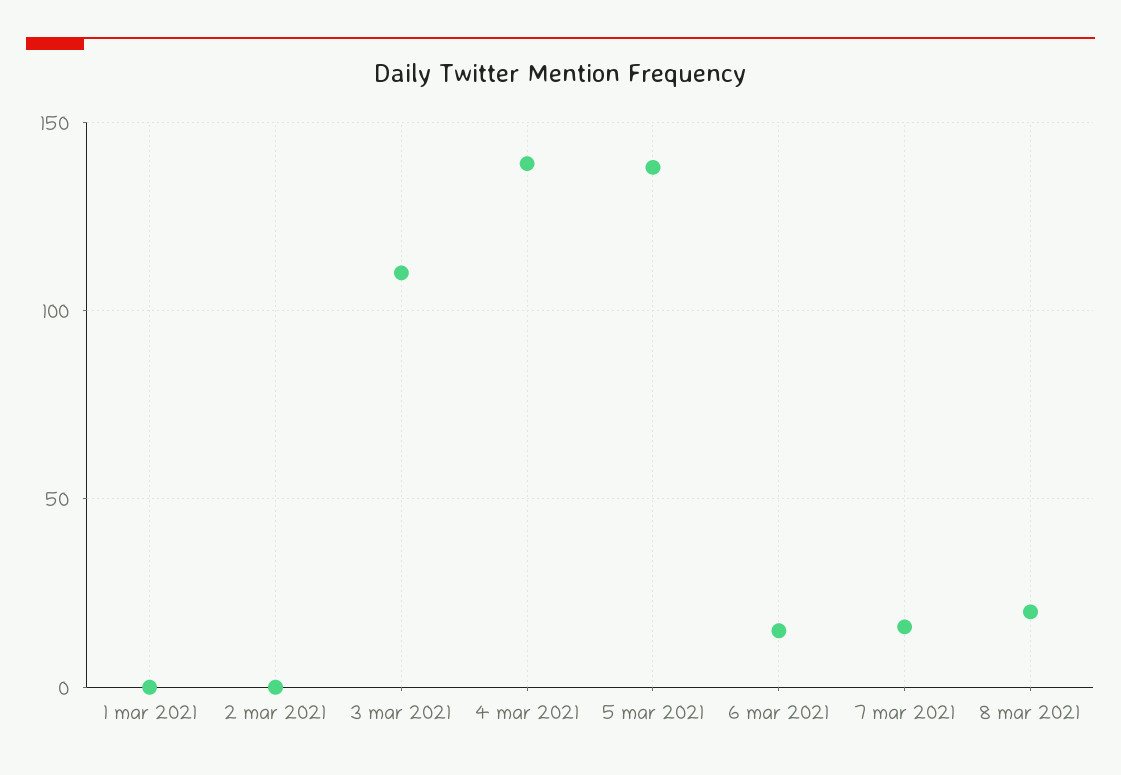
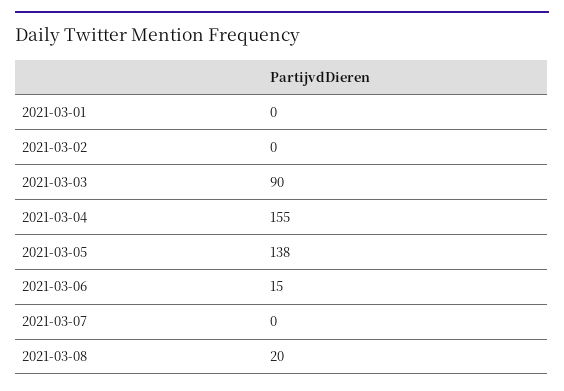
  {
    "1 mar 2021": 0,
    "2 mar 2021": 0,
-   "3 mar 2021": 110,
+   "3 mar 2021": 90,
-   "4 mar 2021": 140,
+   "4 mar 2021": 155,
    "5 mar 2021": 138,
    "6 mar 2021": 15,
-   "7 mar 2021": 15,
+   "7 mar 2021": 0,
    "8 mar 2021": 20
  }

